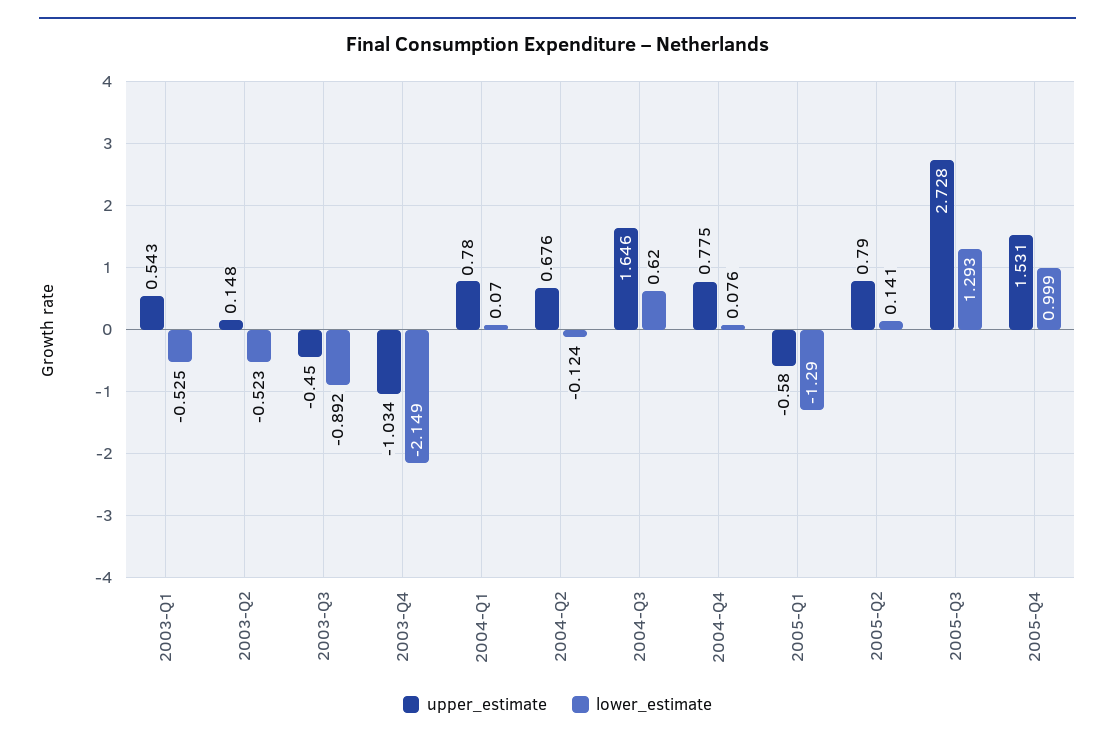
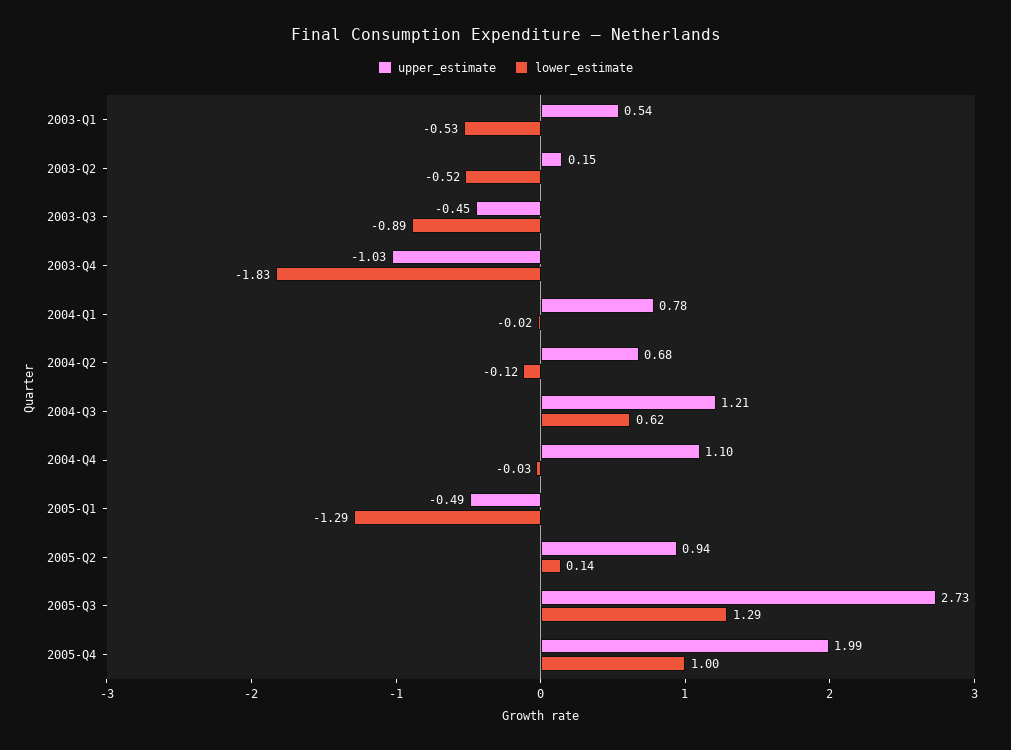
  {
    "upper_estimate": {
      "2003-Q1": 0.543,
      "2003-Q2": 0.148,
      "2003-Q3": -0.45,
      "2003-Q4": -1.034,
      "2004-Q1": 0.78,
      "2004-Q2": 0.676,
-     "2004-Q3": 1.646,
+     "2004-Q3": 1.21,
-     "2004-Q4": 0.775,
+     "2004-Q4": 1.1,
-     "2005-Q1": -0.58,
+     "2005-Q1": -0.49,
-     "2005-Q2": 0.79,
+     "2005-Q2": 0.94,
      "2005-Q3": 2.728,
-     "2005-Q4": 1.531
+     "2005-Q4": 1.99
    },
    "lower_estimate": {
      "2003-Q1": -0.525,
      "2003-Q2": -0.523,
      "2003-Q3": -0.892,
-     "2003-Q4": -2.149,
+     "2003-Q4": -1.83,
-     "2004-Q1": 0.07,
+     "2004-Q1": -0.02,
      "2004-Q2": -0.124,
      "2004-Q3": 0.62,
-     "2004-Q4": 0.076,
+     "2004-Q4": -0.03,
      "2005-Q1": -1.29,
      "2005-Q2": 0.141,
      "2005-Q3": 1.293,
      "2005-Q4": 0.999
    }
  }

